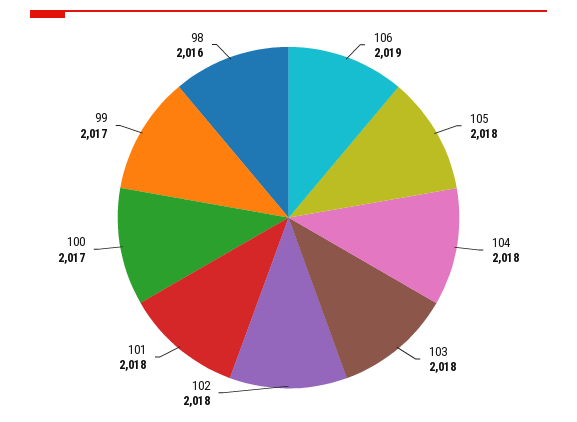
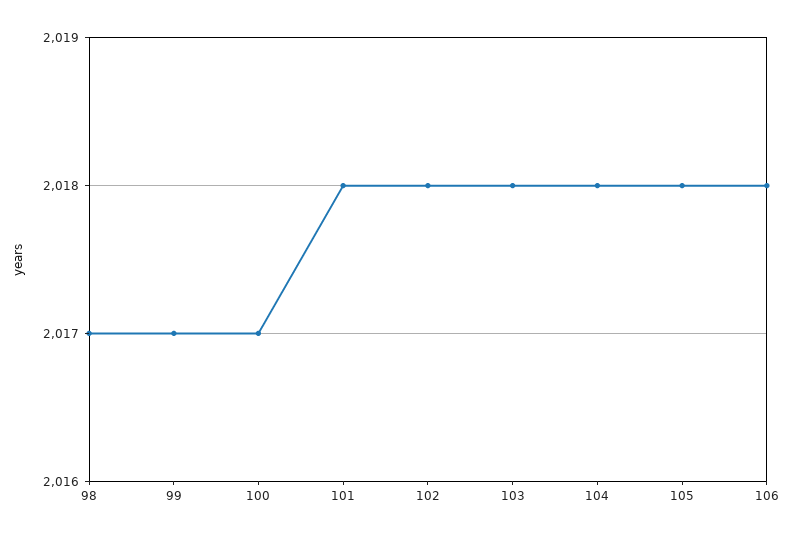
  {
-   "106": 2019,
+   "106": 2018,
    "105": 2018,
    "104": 2018,
    "103": 2018,
    "102": 2018,
    "101": 2018,
    "100": 2017,
    "99": 2017,
-   "98": 2016
+   "98": 2017
  }

